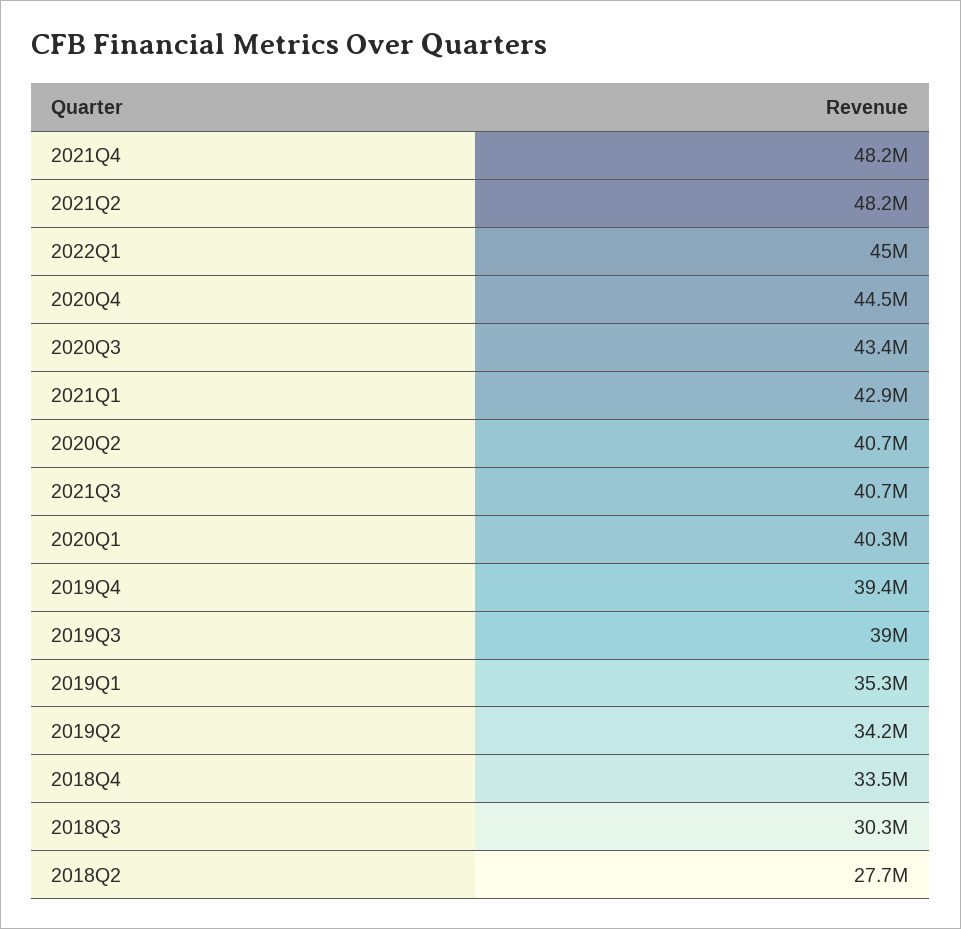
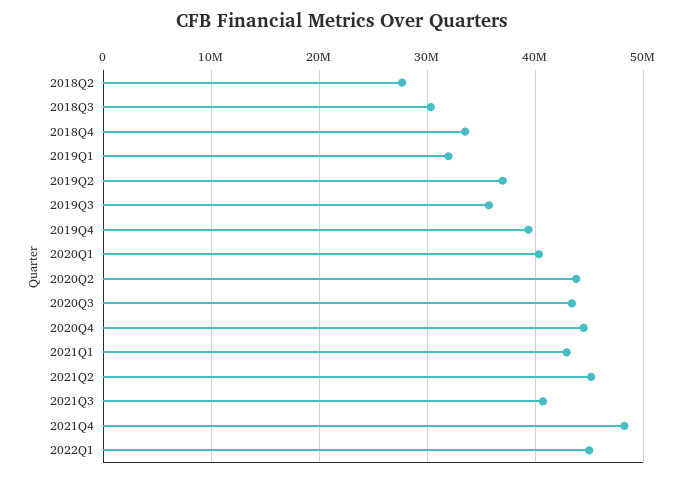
  {
    "2021Q4": 48200000,
-   "2021Q2": 48200000,
+   "2021Q2": 45000000,
    "2022Q1": 45000000,
    "2020Q4": 44500000,
    "2020Q3": 43400000,
    "2021Q1": 42900000,
-   "2020Q2": 40700000,
+   "2020Q2": 44000000,
    "2021Q3": 40700000,
    "2020Q1": 40300000,
    "2019Q4": 39400000,
-   "2019Q3": 39000000,
+   "2019Q3": 36000000,
-   "2019Q1": 35300000,
+   "2019Q1": 32000000,
-   "2019Q2": 34200000,
+   "2019Q2": 37000000,
    "2018Q4": 33500000,
    "2018Q3": 30300000,
    "2018Q2": 27700000
  }

